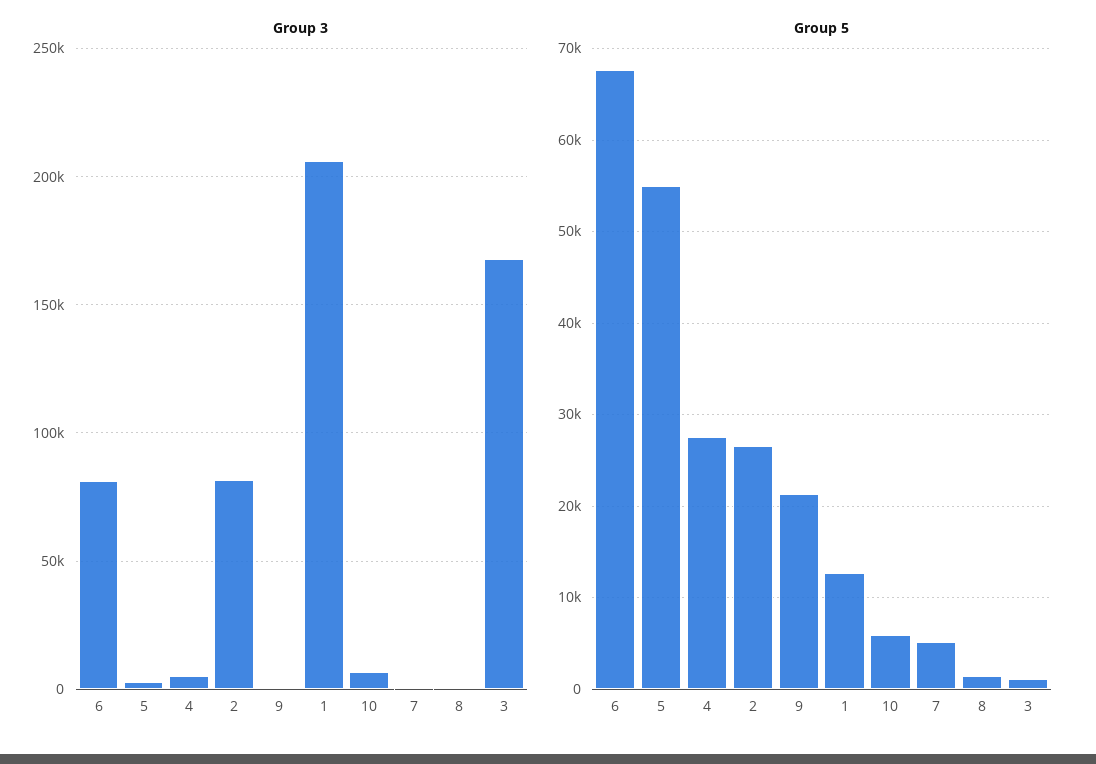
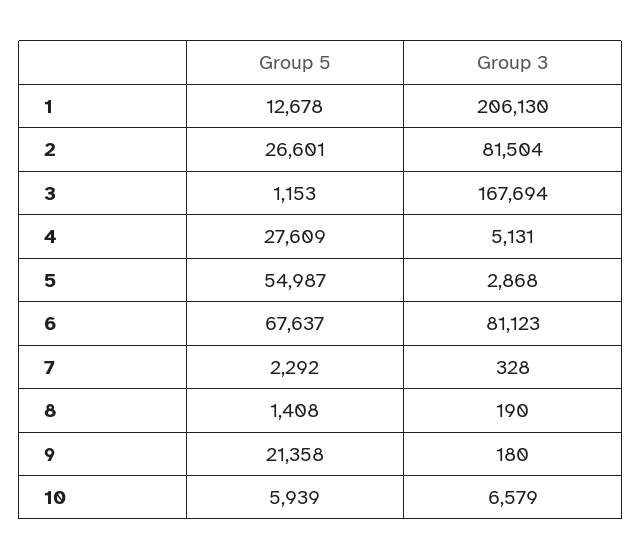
  {
    "Group 3": {
      "6": 81123,
      "5": 2868,
      "4": 5131,
      "2": 81504,
      "9": 180,
      "1": 206130,
      "10": 6579,
      "7": 328,
      "8": 190,
      "3": 167694
    },
    "Group 5": {
      "6": 67637,
      "5": 54987,
      "4": 27609,
      "2": 26601,
      "9": 21358,
      "1": 12678,
      "10": 5939,
-     "7": 5000,
+     "7": 2292,
      "8": 1408,
      "3": 1153
    }
  }

